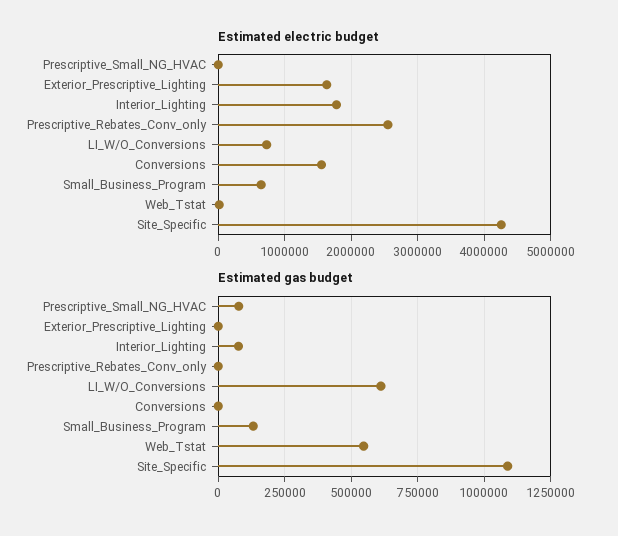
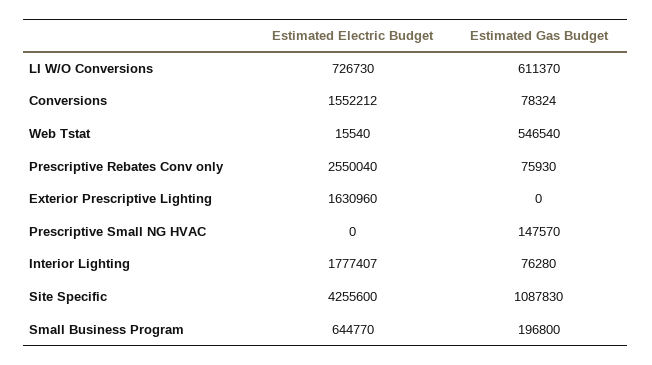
  {
    "Estimated electric budget": {
      "Prescriptive_Small_NG_HVAC": 0,
      "Exterior_Prescriptive_Lighting": 1630960,
      "Interior_Lighting": 1777407,
      "Prescriptive_Rebates_Conv_only": 2550040,
      "LI_W/O_Conversions": 726730,
      "Conversions": 1552212,
      "Small_Business_Program": 644770,
      "Web_Tstat": 15540,
      "Site_Specific": 4255600
    },
    "Estimated gas budget": {
-     "Prescriptive_Small_NG_HVAC": 75000,
+     "Prescriptive_Small_NG_HVAC": 147570,
      "Exterior_Prescriptive_Lighting": 0,
      "Interior_Lighting": 76280,
-     "Prescriptive_Rebates_Conv_only": 0,
+     "Prescriptive_Rebates_Conv_only": 75930,
      "LI_W/O_Conversions": 611370,
-     "Conversions": 0,
+     "Conversions": 78324,
-     "Small_Business_Program": 125000,
+     "Small_Business_Program": 196800,
      "Web_Tstat": 546540,
      "Site_Specific": 1087830
    }
  }

